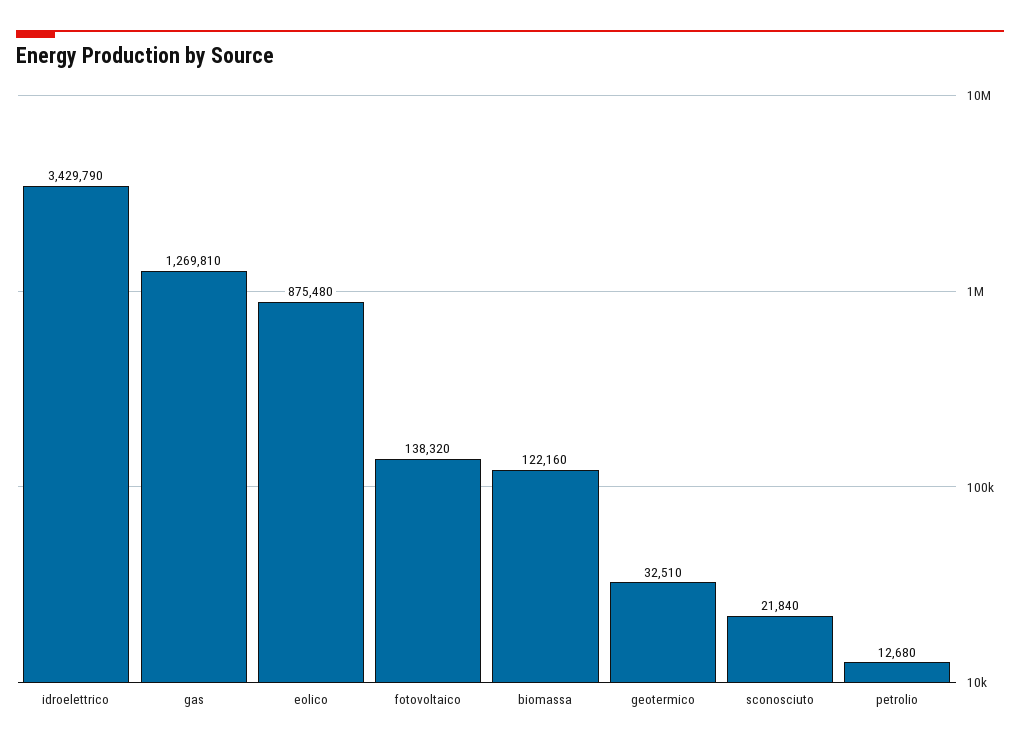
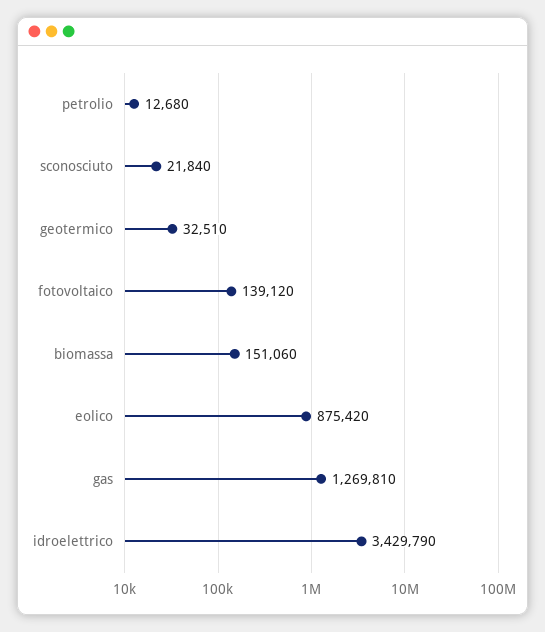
  {
    "idroelettrico": 3429790,
    "gas": 1269810,
-   "eolico": 875480,
+   "eolico": 875420,
-   "fotovoltaico": 138320,
+   "fotovoltaico": 139120,
-   "biomassa": 122160,
+   "biomassa": 151060,
    "geotermico": 32510,
    "sconosciuto": 21840,
    "petrolio": 12680
  }

